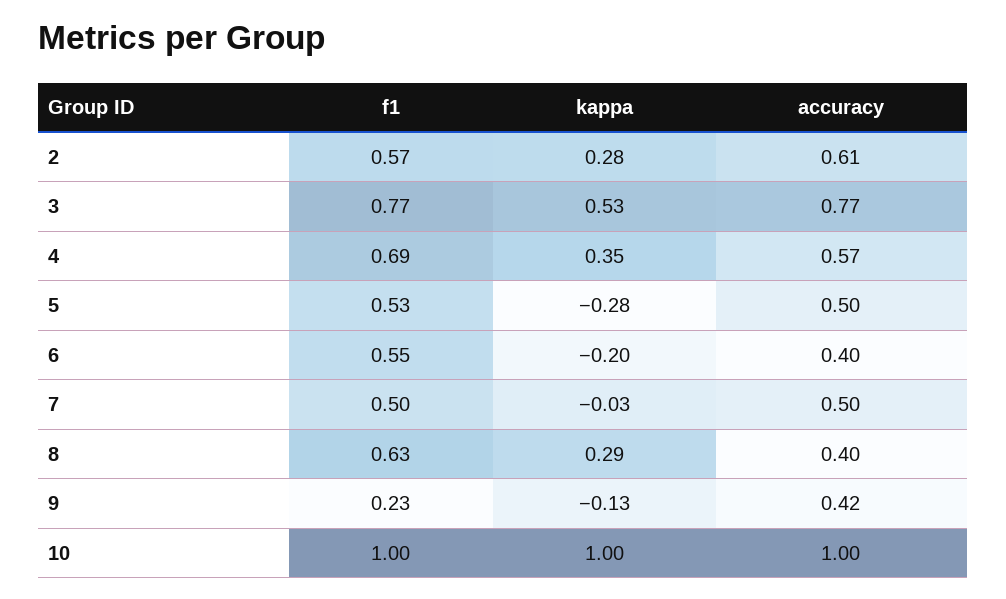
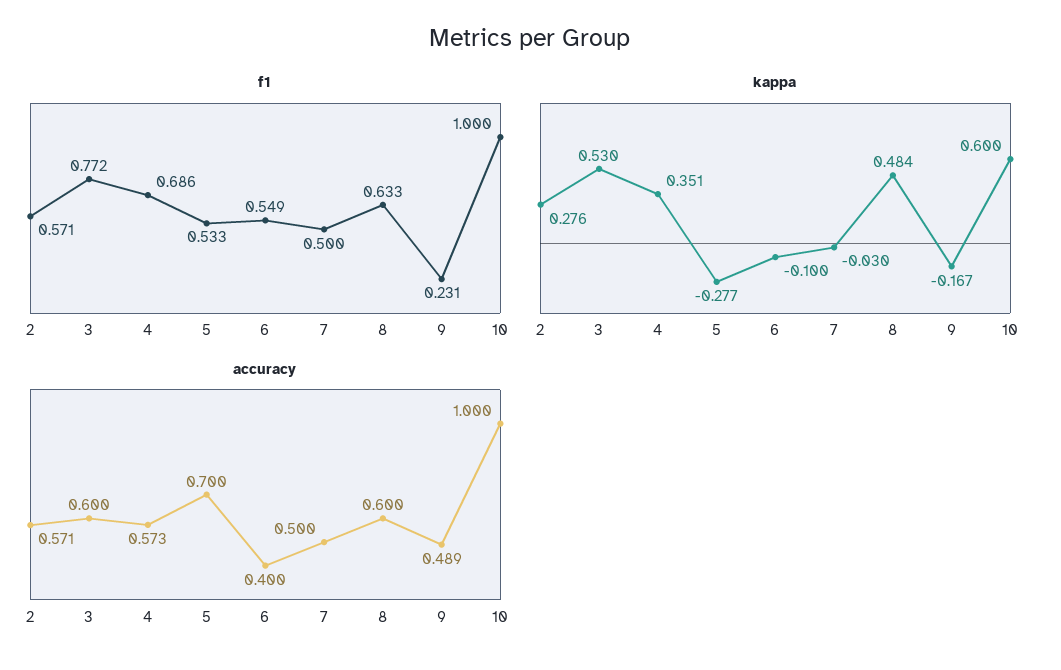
  {
    "f1": {
      "2": 0.571,
      "3": 0.772,
      "4": 0.686,
      "5": 0.533,
      "6": 0.549,
      "7": 0.5,
      "8": 0.633,
      "9": 0.231,
      "10": 1
    },
    "kappa": {
      "2": 0.276,
      "3": 0.53,
      "4": 0.351,
      "5": -0.277,
-     "6": -0.2,
+     "6": -0.1,
      "7": -0.03,
-     "8": 0.29,
+     "8": 0.484,
-     "9": -0.13,
+     "9": -0.167,
-     "10": 1
+     "10": 0.6
    },
    "accuracy": {
-     "2": 0.61,
+     "2": 0.571,
-     "3": 0.77,
+     "3": 0.6,
      "4": 0.573,
-     "5": 0.5,
+     "5": 0.7,
      "6": 0.4,
      "7": 0.5,
-     "8": 0.4,
+     "8": 0.6,
-     "9": 0.42,
+     "9": 0.489,
      "10": 1
    }
  }

